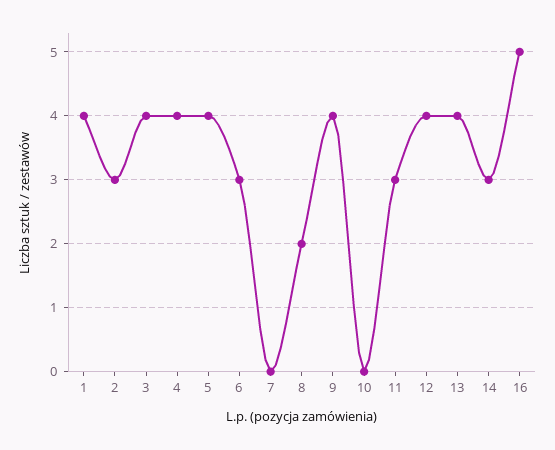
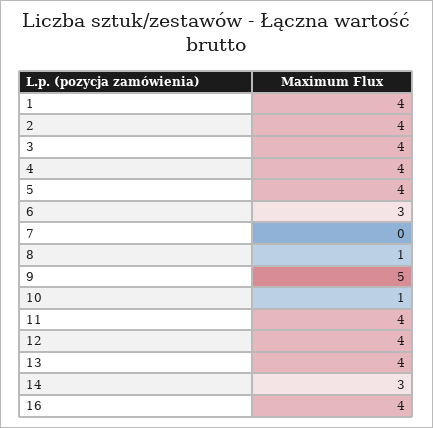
  {
    "1": 4,
-   "2": 3,
+   "2": 4,
    "3": 4,
    "4": 4,
    "5": 4,
    "6": 3,
    "7": 0,
-   "8": 2,
+   "8": 1,
-   "9": 4,
+   "9": 5,
-   "10": 0,
+   "10": 1,
-   "11": 3,
+   "11": 4,
    "12": 4,
    "13": 4,
    "14": 3,
-   "16": 5
+   "16": 4
  }

